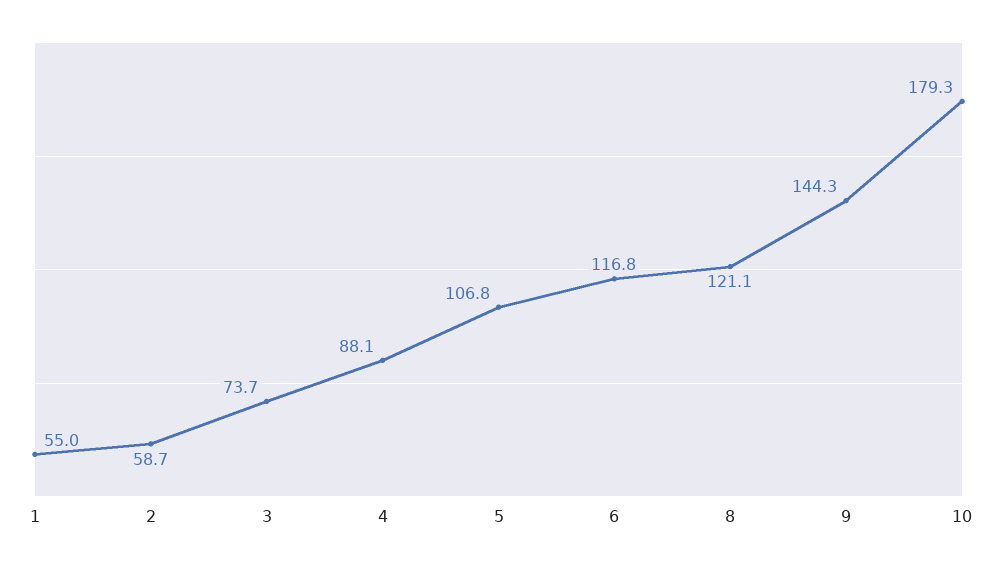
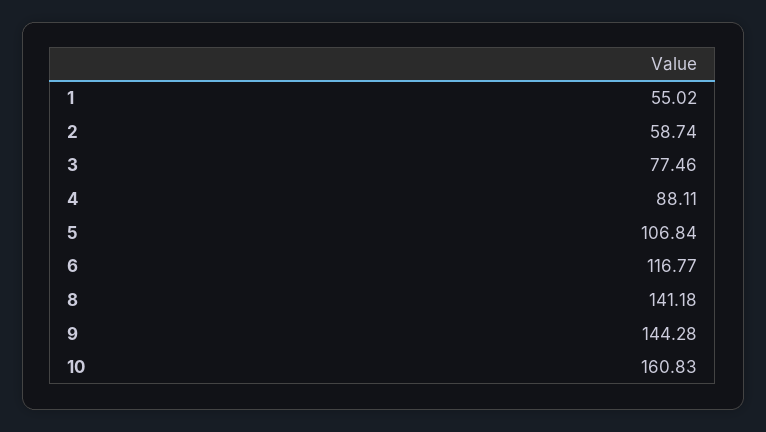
  {
    "1": 55.02,
    "2": 58.74,
-   "3": 73.7,
+   "3": 77.46,
    "4": 88.11,
    "5": 106.84,
    "6": 116.77,
-   "8": 121.1,
+   "8": 141.18,
    "9": 144.28,
-   "10": 179.3
+   "10": 160.83
  }

